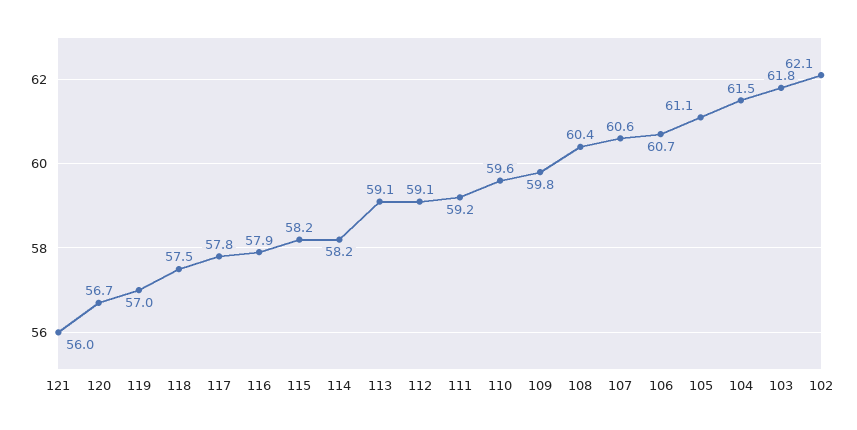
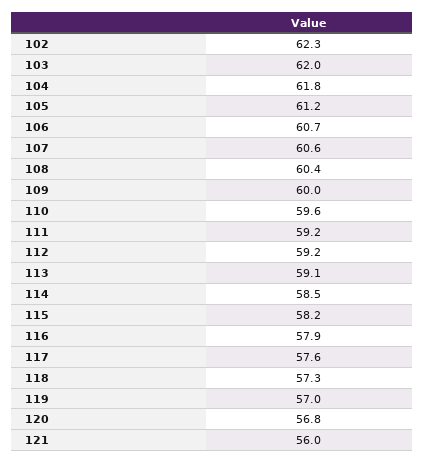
  {
    "121": 56,
-   "120": 56.7,
+   "120": 56.8,
    "119": 57,
-   "118": 57.5,
+   "118": 57.3,
-   "117": 57.8,
+   "117": 57.6,
    "116": 57.9,
    "115": 58.2,
-   "114": 58.2,
+   "114": 58.5,
    "113": 59.1,
-   "112": 59.1,
+   "112": 59.2,
    "111": 59.2,
    "110": 59.6,
-   "109": 59.8,
+   "109": 60,
    "108": 60.4,
    "107": 60.6,
    "106": 60.7,
-   "105": 61.1,
+   "105": 61.2,
-   "104": 61.5,
+   "104": 61.8,
-   "103": 61.8,
+   "103": 62,
-   "102": 62.1
+   "102": 62.3
  }

